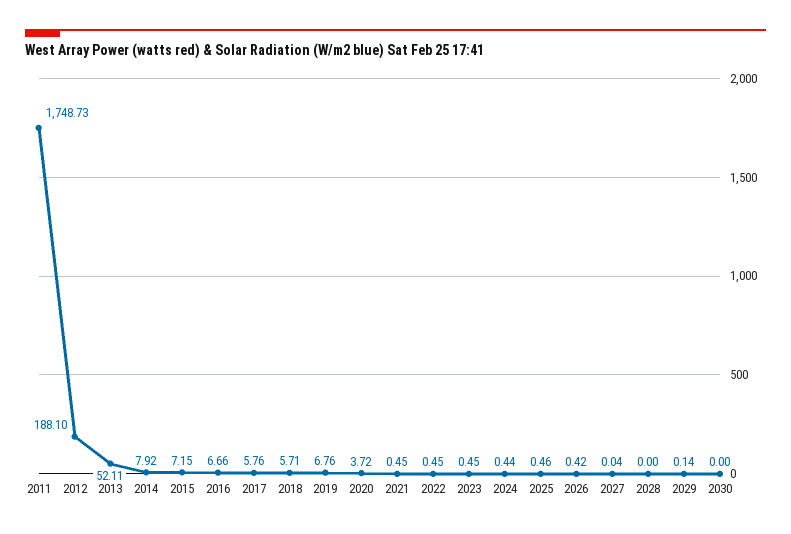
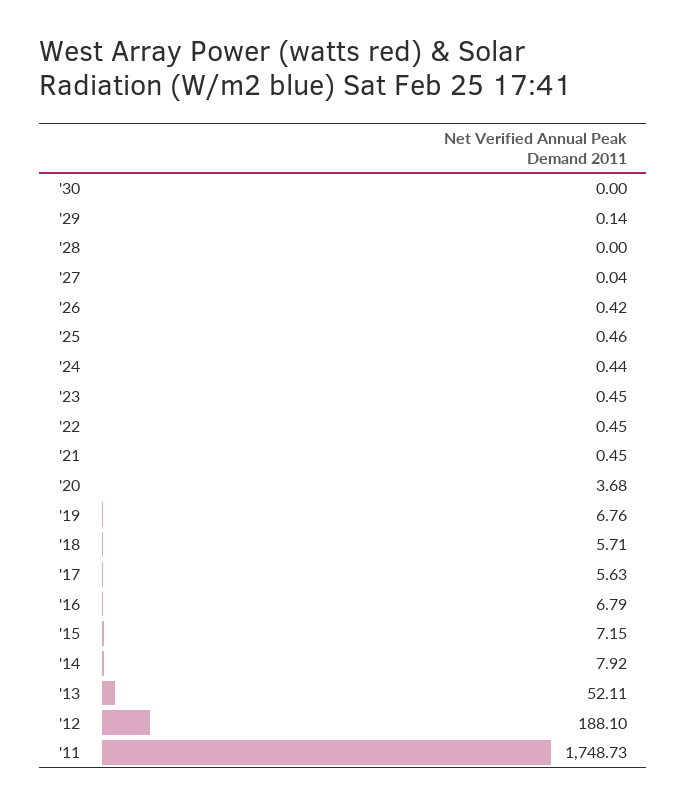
  {
    "2011": 1748.73,
    "2012": 188.1,
    "2013": 52.11,
    "2014": 7.92,
    "2015": 7.15,
-   "2016": 6.66,
+   "2016": 6.79,
-   "2017": 5.76,
+   "2017": 5.63,
    "2018": 5.71,
    "2019": 6.76,
-   "2020": 3.72,
+   "2020": 3.68,
    "2021": 0.45,
    "2022": 0.45,
    "2023": 0.45,
    "2024": 0.44,
    "2025": 0.46,
    "2026": 0.42,
    "2027": 0.04,
    "2028": 0,
    "2029": 0.14,
    "2030": 0
  }

